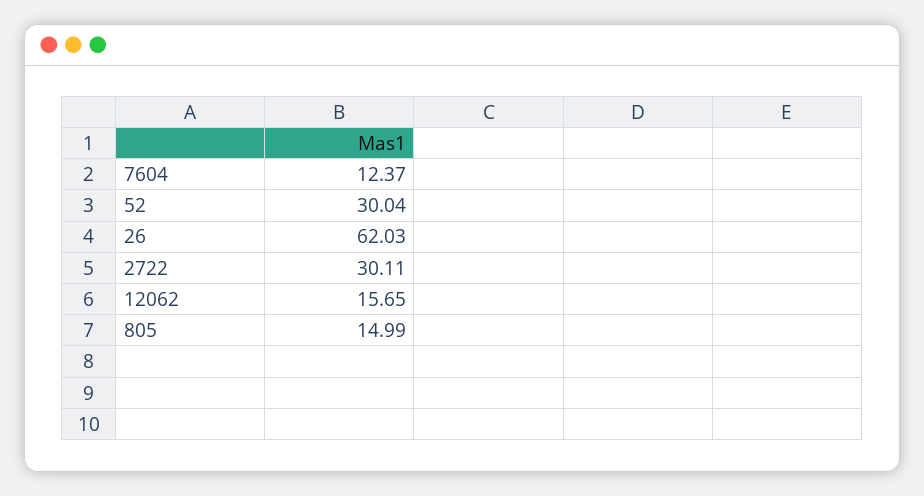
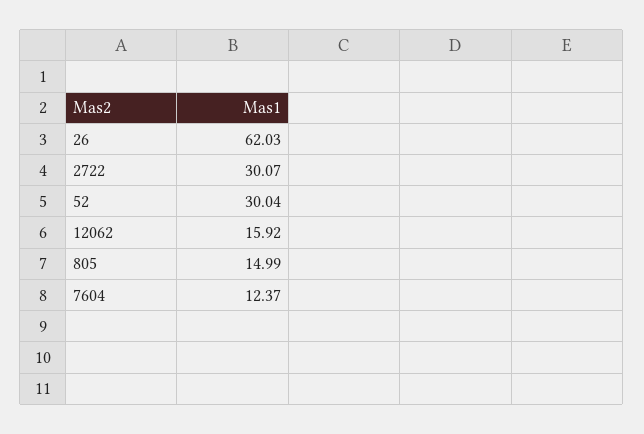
  {
    "7604": 12.37,
    "52": 30.04,
    "26": 62.03,
-   "2722": 30.11,
+   "2722": 30.07,
-   "12062": 15.65,
+   "12062": 15.92,
    "805": 14.99
  }

